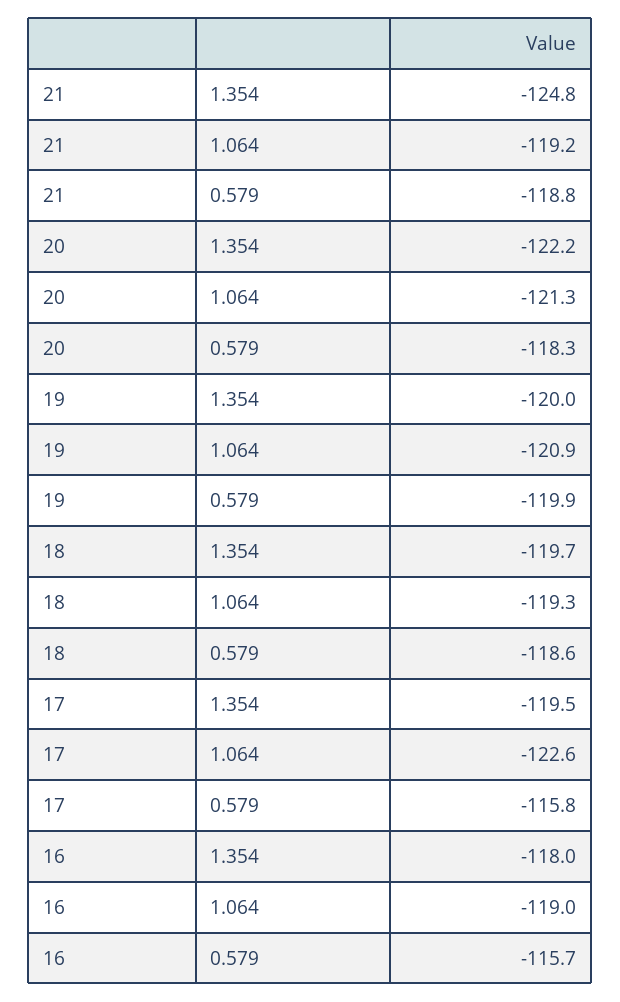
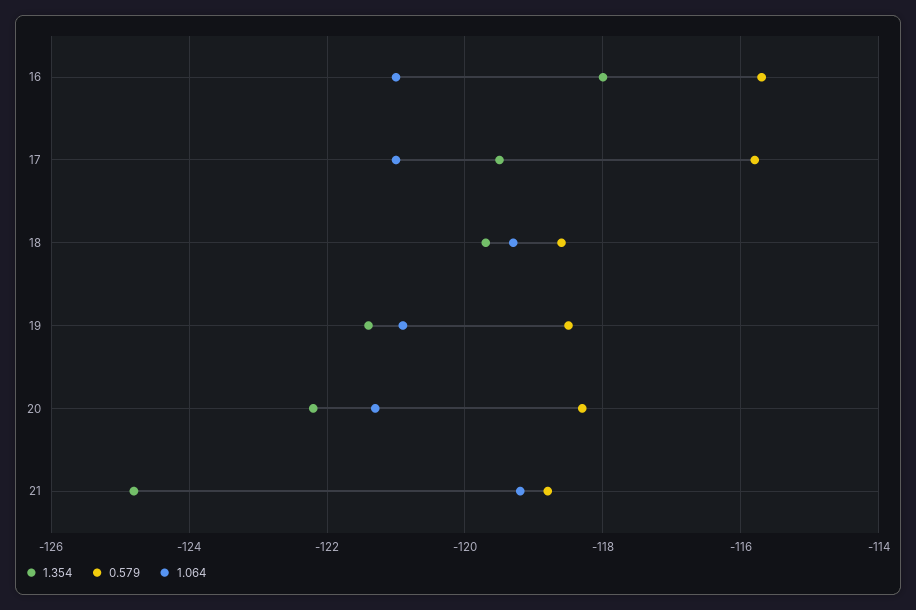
  {
    "1.354": {
      "21": -124.8,
      "20": -122.2,
-     "19": -120,
+     "19": -121.5,
      "18": -119.7,
      "17": -119.5,
      "16": -118
    },
    "1.064": {
      "21": -119.2,
      "20": -121.3,
      "19": -120.9,
      "18": -119.3,
-     "17": -122.6,
+     "17": -121,
-     "16": -119
+     "16": -121
    },
    "0.579": {
      "21": -118.8,
      "20": -118.3,
-     "19": -119.9,
+     "19": -118.5,
      "18": -118.6,
      "17": -115.8,
      "16": -115.7
    }
  }

